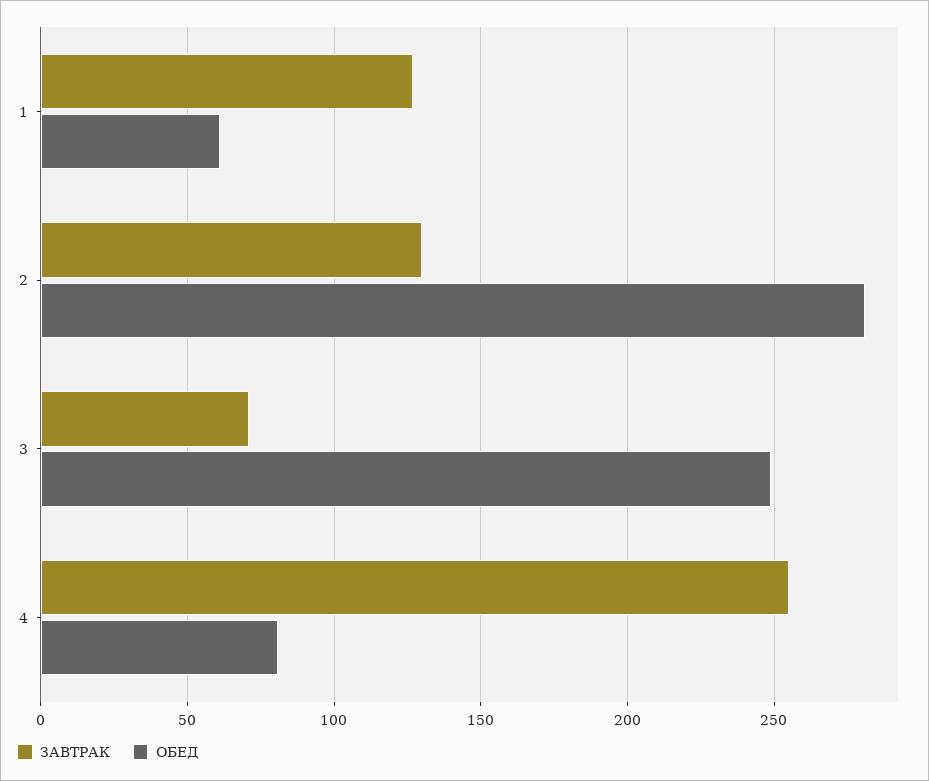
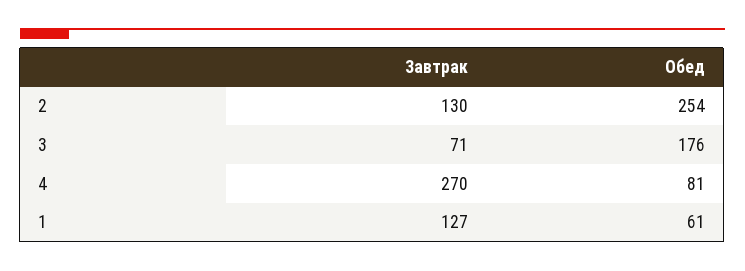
  {
    "ЗАВТРАК": {
      "1": 127,
      "2": 130,
      "3": 71,
-     "4": 255
+     "4": 270
    },
    "ОБЕД": {
      "1": 61,
-     "2": 280,
+     "2": 254,
-     "3": 250,
+     "3": 176,
      "4": 81
    }
  }

